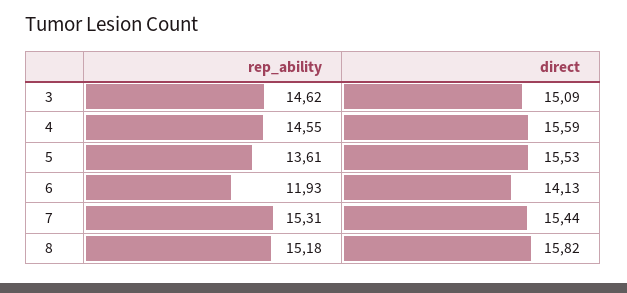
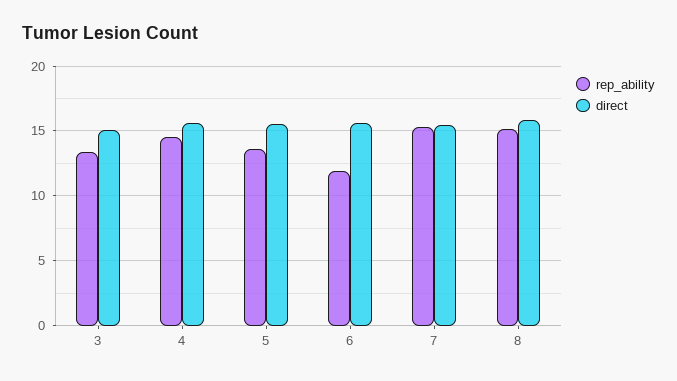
  {
    "rep_ability": {
-     "3": 14.62,
+     "3": 13.5,
      "4": 14.55,
      "5": 13.61,
      "6": 11.93,
      "7": 15.31,
      "8": 15.18
    },
    "direct": {
      "3": 15.09,
      "4": 15.59,
      "5": 15.53,
-     "6": 14.13,
+     "6": 15.5,
      "7": 15.44,
      "8": 15.82
    }
  }

